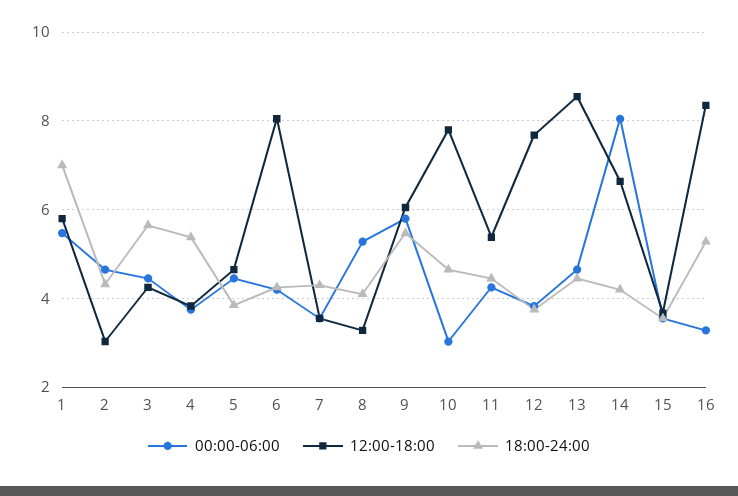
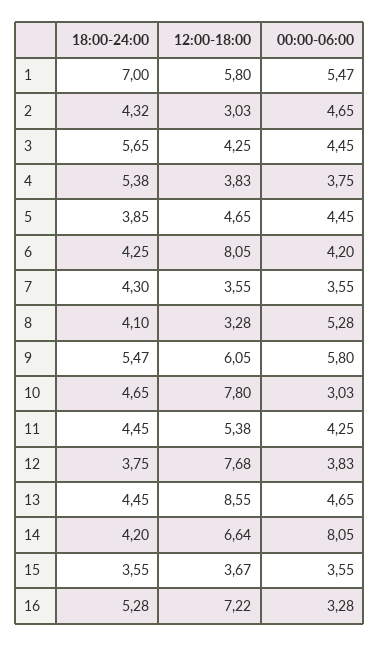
  {
    "00:00-06:00": {
      "1": 5.47,
      "2": 4.65,
      "3": 4.45,
      "4": 3.75,
      "5": 4.45,
      "6": 4.2,
      "7": 3.55,
      "8": 5.28,
      "9": 5.8,
      "10": 3.03,
      "11": 4.25,
      "12": 3.83,
      "13": 4.65,
      "14": 8.05,
      "15": 3.55,
      "16": 3.28
    },
    "12:00-18:00": {
      "1": 5.8,
      "2": 3.03,
      "3": 4.25,
      "4": 3.83,
      "5": 4.65,
      "6": 8.05,
      "7": 3.55,
      "8": 3.28,
      "9": 6.05,
      "10": 7.8,
      "11": 5.38,
      "12": 7.68,
      "13": 8.55,
      "14": 6.64,
      "15": 3.67,
-     "16": 8.4
+     "16": 7.22
    },
    "18:00-24:00": {
      "1": 7,
      "2": 4.32,
      "3": 5.65,
      "4": 5.38,
      "5": 3.85,
      "6": 4.25,
      "7": 4.3,
      "8": 4.1,
      "9": 5.47,
      "10": 4.65,
      "11": 4.45,
      "12": 3.75,
      "13": 4.45,
      "14": 4.2,
      "15": 3.55,
      "16": 5.28
    }
  }

